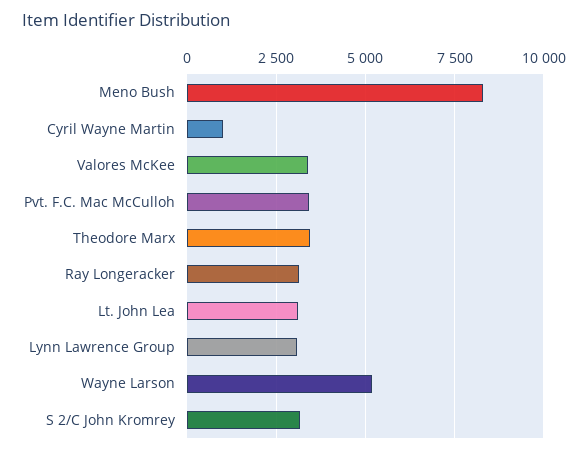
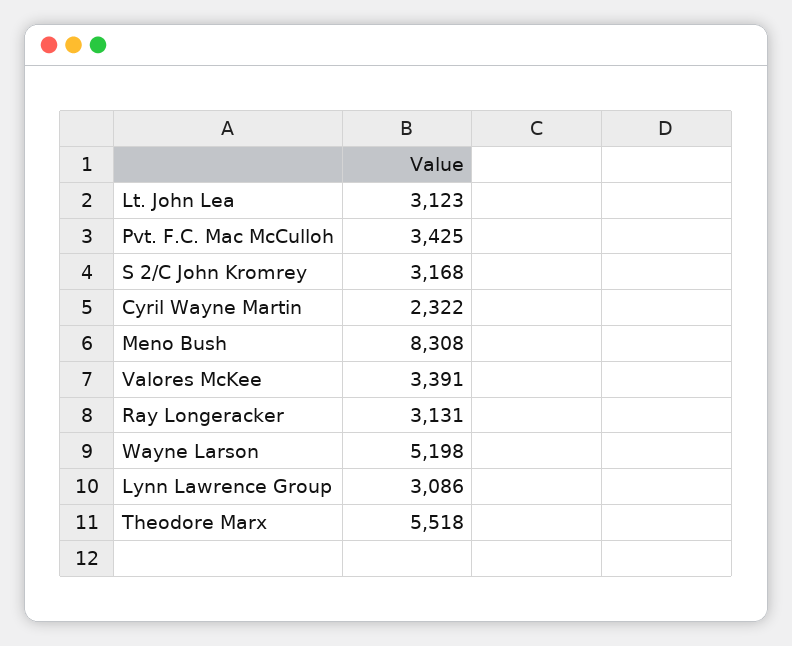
  {
    "Meno Bush": 8308,
-   "Cyril Wayne Martin": 1000,
+   "Cyril Wayne Martin": 2322,
    "Valores McKee": 3391,
    "Pvt. F.C. Mac McCulloh": 3425,
-   "Theodore Marx": 3500,
+   "Theodore Marx": 5518,
    "Ray Longeracker": 3131,
    "Lt. John Lea": 3123,
    "Lynn Lawrence Group": 3086,
    "Wayne Larson": 5198,
    "S 2/C John Kromrey": 3168
  }

